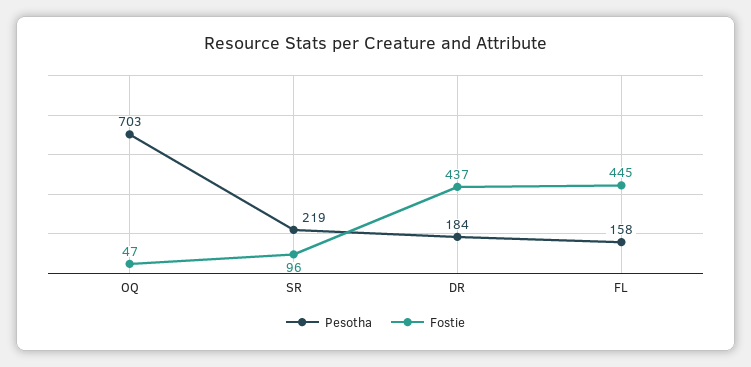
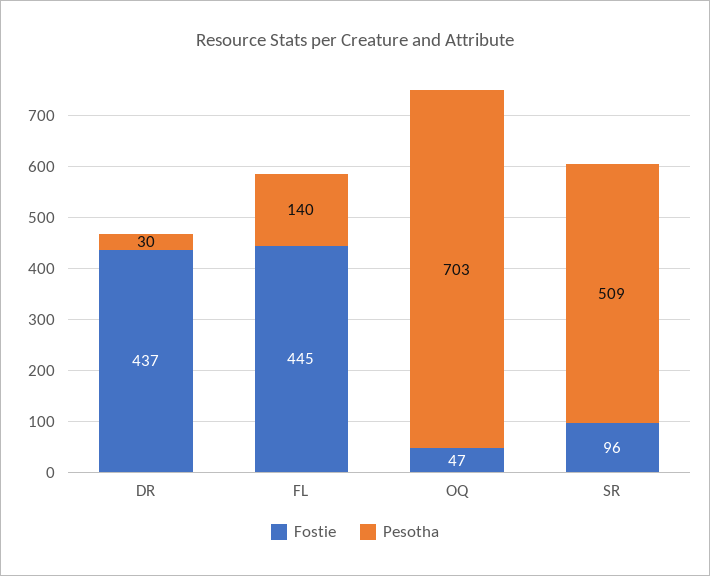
  {
    "Pesotha": {
      "OQ": 703,
-     "SR": 219,
+     "SR": 509,
-     "DR": 184,
+     "DR": 30,
-     "FL": 158
+     "FL": 140
    },
    "Fostie": {
      "OQ": 47,
      "SR": 96,
      "DR": 437,
      "FL": 445
    }
  }

